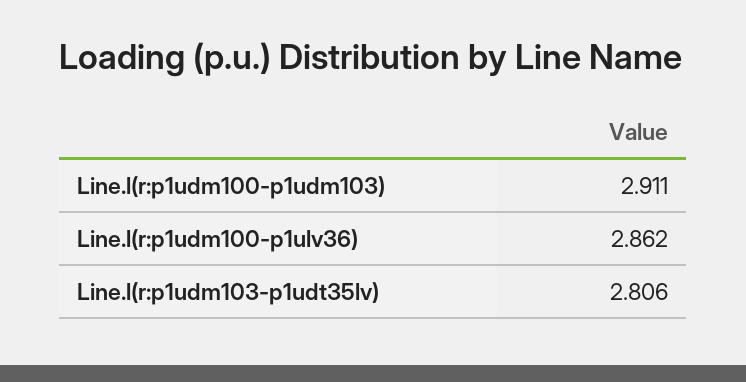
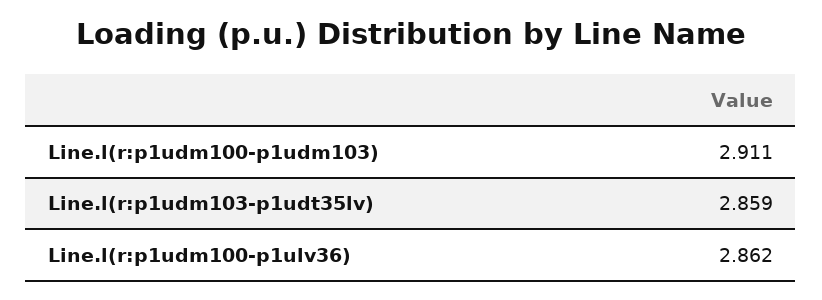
  {
    "Line.l(r:p1udm100-p1udm103)": 2.911,
    "Line.l(r:p1udm100-p1ulv36)": 2.862,
-   "Line.l(r:p1udm103-p1udt35lv)": 2.806
+   "Line.l(r:p1udm103-p1udt35lv)": 2.859
  }

